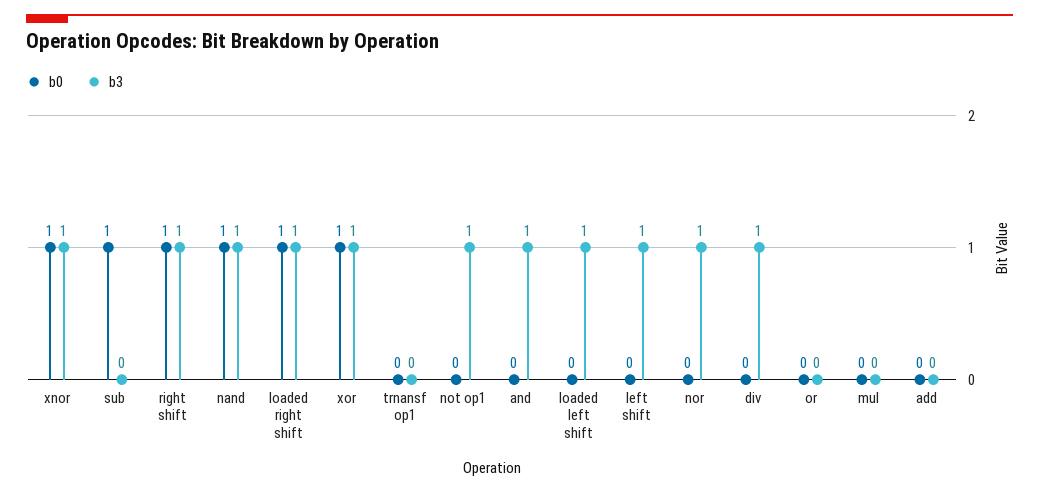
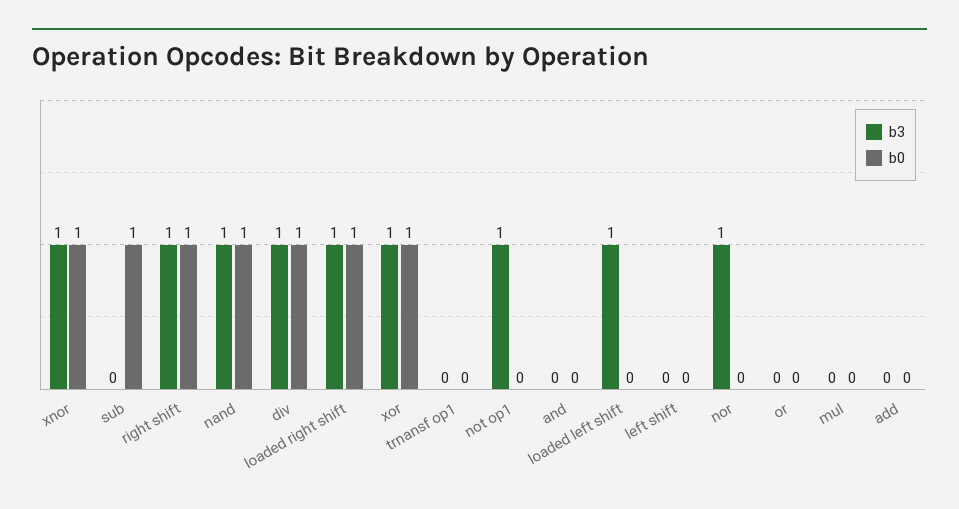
  {
    "b0": {
      "xnor": 1,
      "sub": 1,
      "right shift": 1,
      "nand": 1,
      "loaded right shift": 1,
      "xor": 1,
      "trnansf op1": 0,
      "not op1": 0,
      "and": 0,
      "loaded left shift": 0,
      "left shift": 0,
      "nor": 0,
-     "div": 0,
+     "div": 1,
      "or": 0,
      "mul": 0,
      "add": 0
    },
    "b3": {
      "xnor": 1,
      "sub": 0,
      "right shift": 1,
      "nand": 1,
      "loaded right shift": 1,
      "xor": 1,
      "trnansf op1": 0,
      "not op1": 1,
-     "and": 1,
+     "and": 0,
      "loaded left shift": 1,
-     "left shift": 1,
+     "left shift": 0,
      "nor": 1,
      "div": 1,
      "or": 0,
      "mul": 0,
      "add": 0
    }
  }

